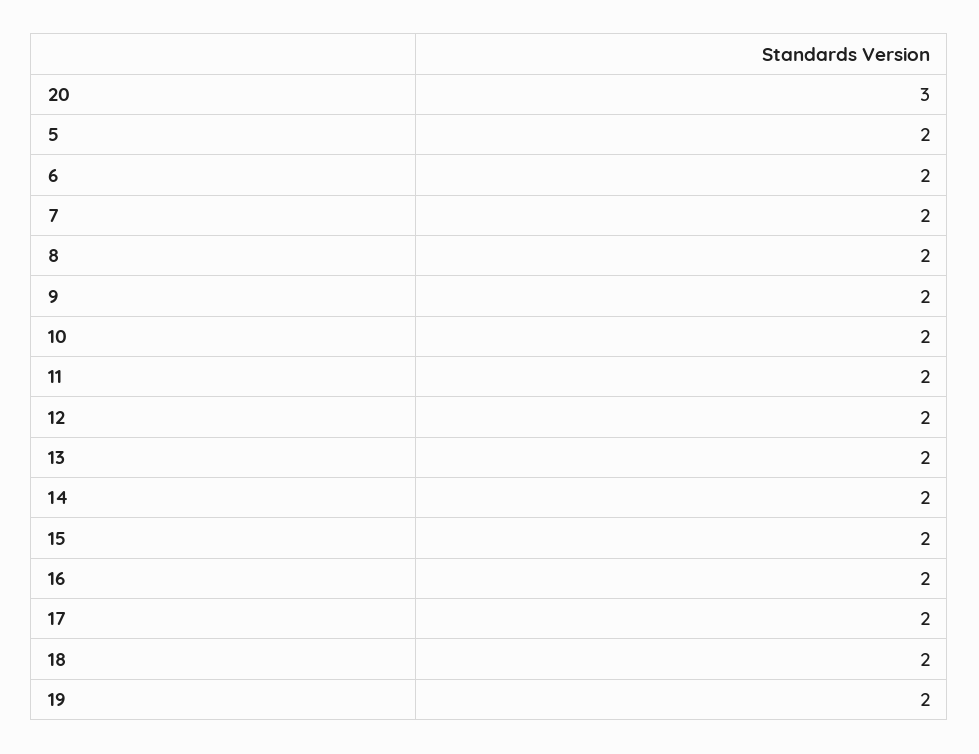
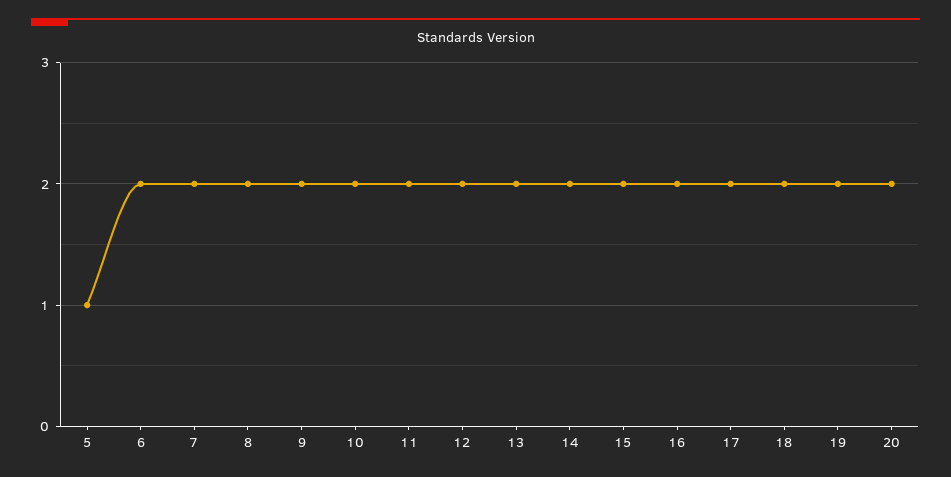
  {
-   "20": 3,
+   "20": 2,
-   "5": 2,
+   "5": 1,
    "6": 2,
    "7": 2,
    "8": 2,
    "9": 2,
    "10": 2,
    "11": 2,
    "12": 2,
    "13": 2,
    "14": 2,
    "15": 2,
    "16": 2,
    "17": 2,
    "18": 2,
    "19": 2
  }

